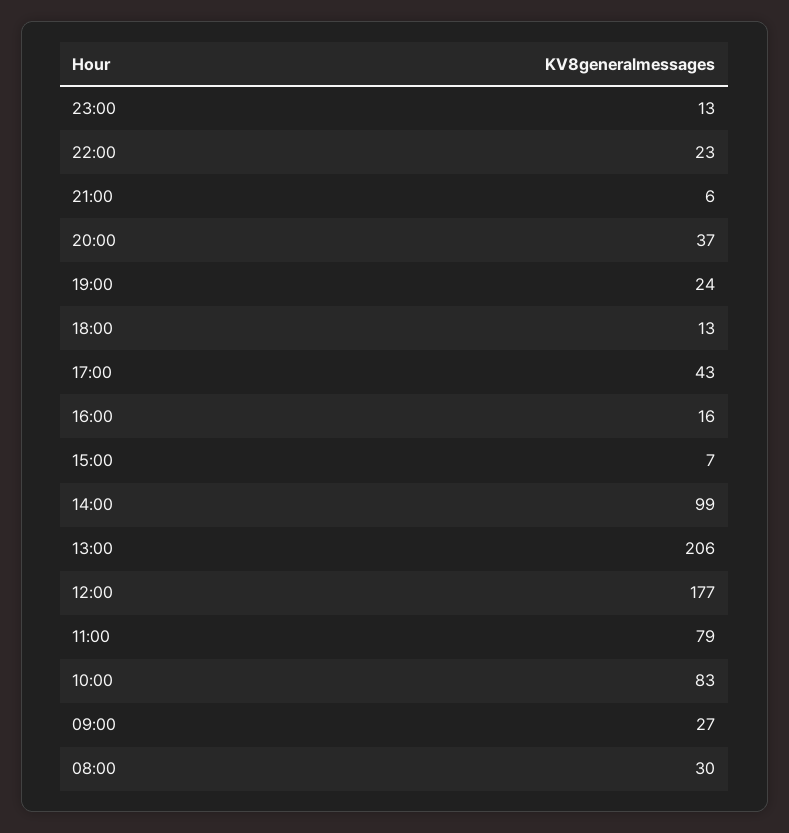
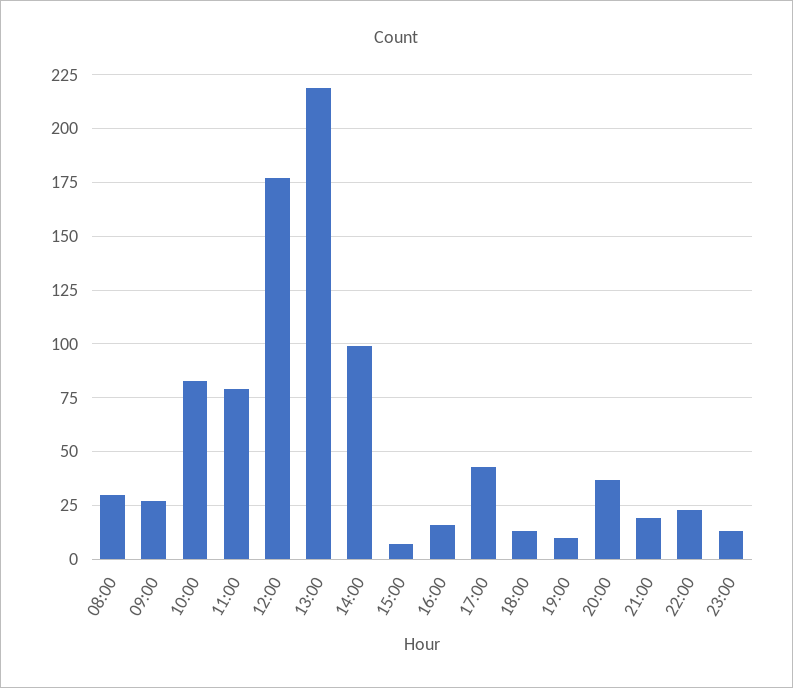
  {
    "23:00": 13,
    "22:00": 23,
-   "21:00": 6,
+   "21:00": 20,
    "20:00": 37,
-   "19:00": 24,
+   "19:00": 10,
    "18:00": 13,
    "17:00": 43,
    "16:00": 16,
    "15:00": 7,
    "14:00": 99,
-   "13:00": 206,
+   "13:00": 220,
    "12:00": 177,
    "11:00": 79,
    "10:00": 83,
    "09:00": 27,
    "08:00": 30
  }

